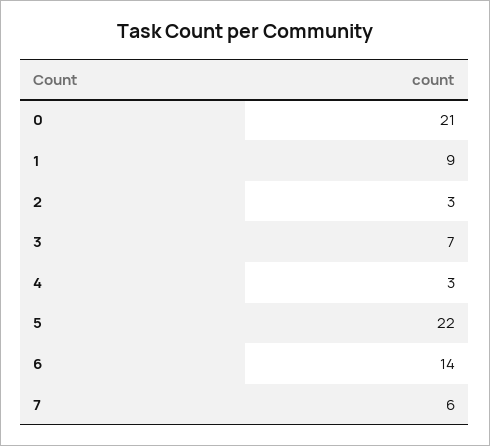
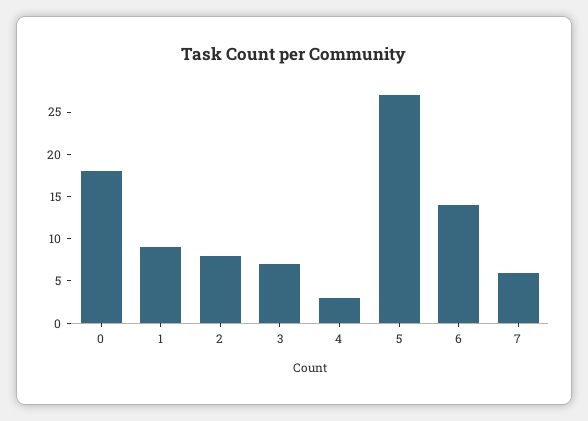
  {
-   "0": 21,
+   "0": 18,
    "1": 9,
-   "2": 3,
+   "2": 8,
    "3": 7,
    "4": 3,
-   "5": 22,
+   "5": 27,
    "6": 14,
    "7": 6
  }

